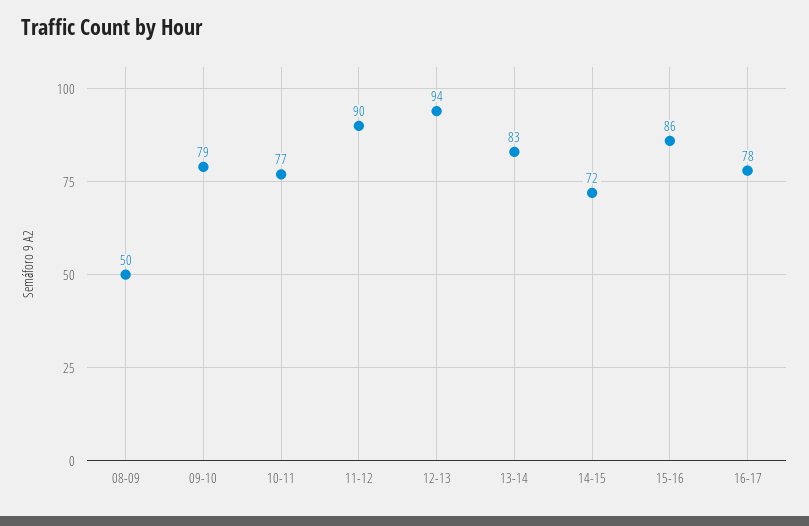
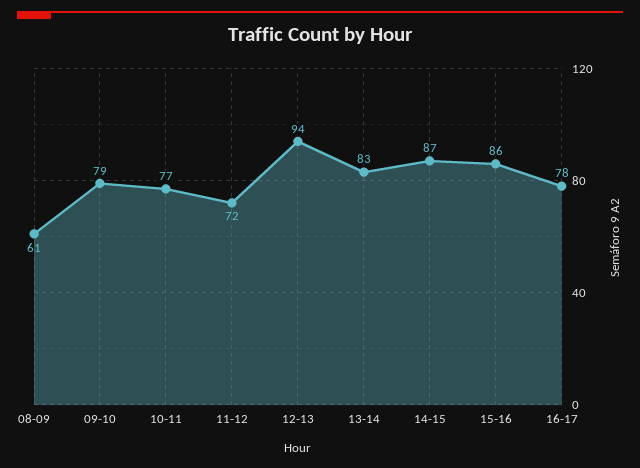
  {
-   "08-09": 50,
+   "08-09": 61,
    "09-10": 79,
    "10-11": 77,
-   "11-12": 90,
+   "11-12": 72,
    "12-13": 94,
    "13-14": 83,
-   "14-15": 72,
+   "14-15": 87,
    "15-16": 86,
    "16-17": 78
  }

